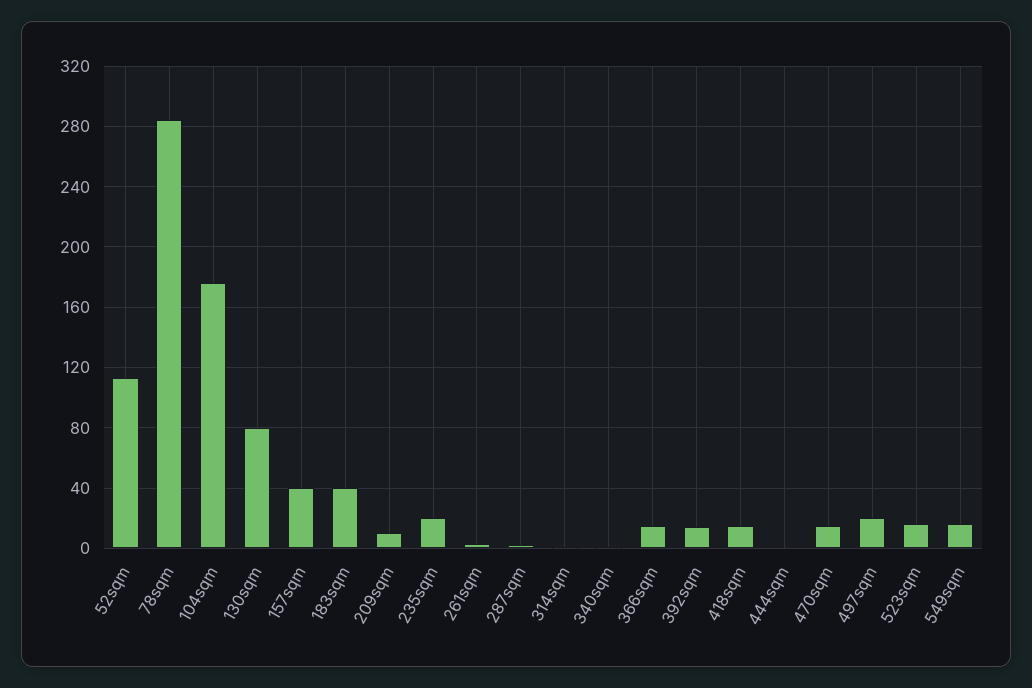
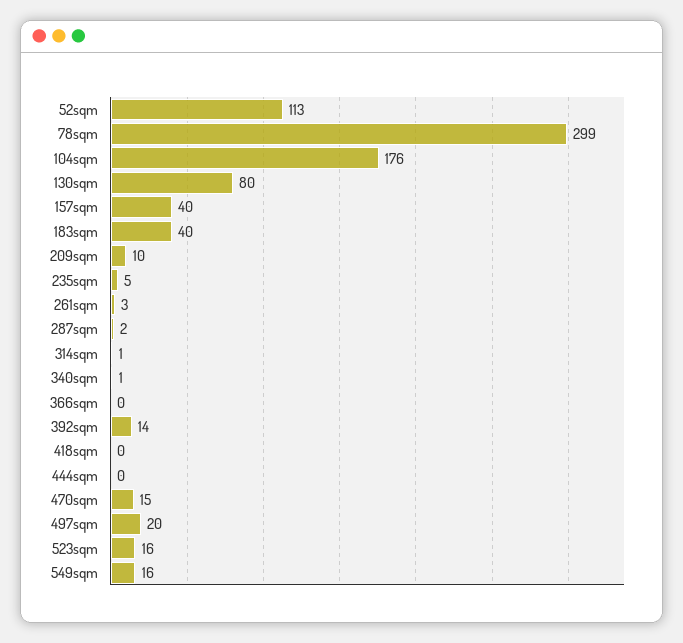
  {
    "52sqm": 113,
-   "78sqm": 285,
+   "78sqm": 299,
    "104sqm": 176,
    "130sqm": 80,
    "157sqm": 40,
    "183sqm": 40,
    "209sqm": 10,
-   "235sqm": 20,
+   "235sqm": 5,
    "261sqm": 3,
    "287sqm": 2,
    "314sqm": 1,
    "340sqm": 1,
-   "366sqm": 15,
+   "366sqm": 0,
    "392sqm": 14,
-   "418sqm": 15,
+   "418sqm": 0,
    "444sqm": 0,
    "470sqm": 15,
    "497sqm": 20,
    "523sqm": 16,
    "549sqm": 16
  }

